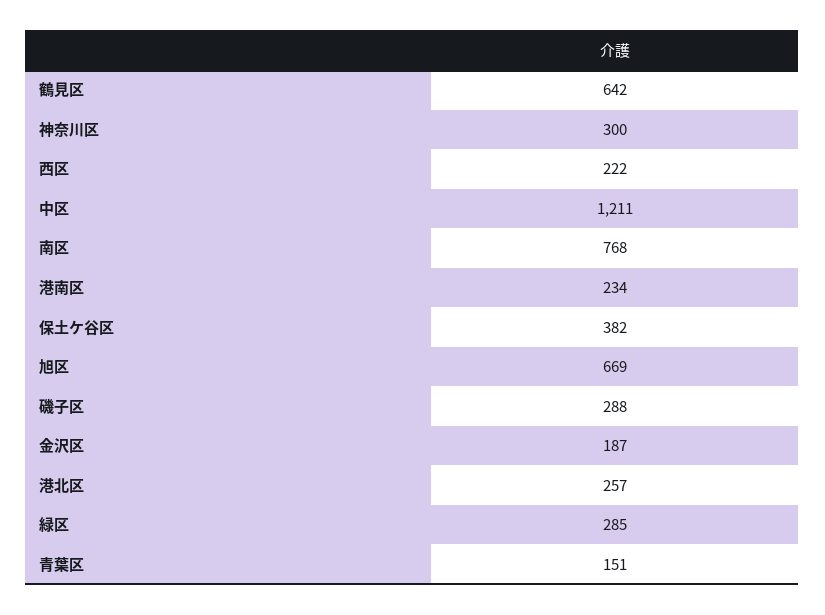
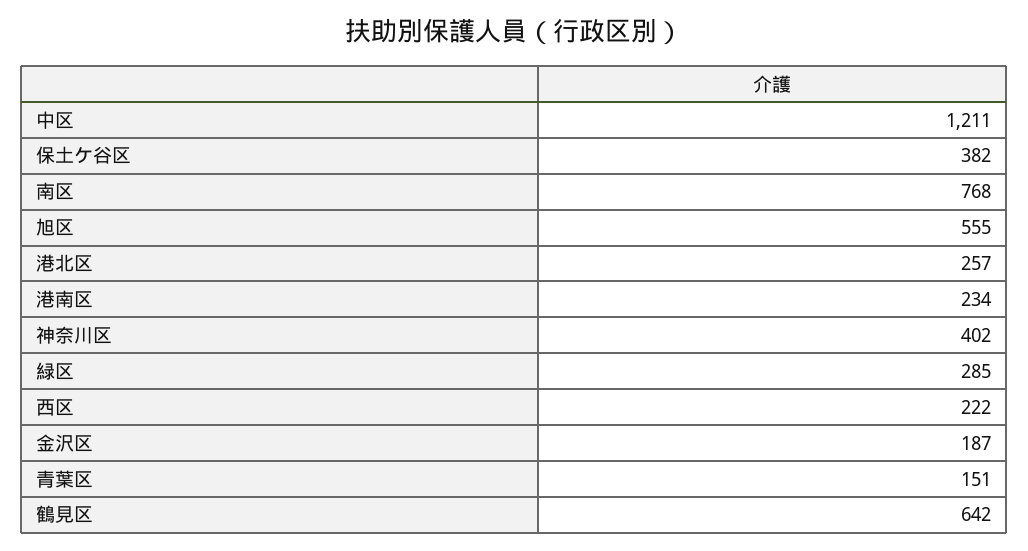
  {
    "鶴見区": 642,
-   "神奈川区": 300,
+   "神奈川区": 402,
    "西区": 222,
    "中区": 1211,
    "南区": 768,
    "港南区": 234,
    "保土ケ谷区": 382,
-   "旭区": 669,
+   "旭区": 555,
-   "磯子区": 288,
    "金沢区": 187,
    "港北区": 257,
    "緑区": 285,
    "青葉区": 151
  }

